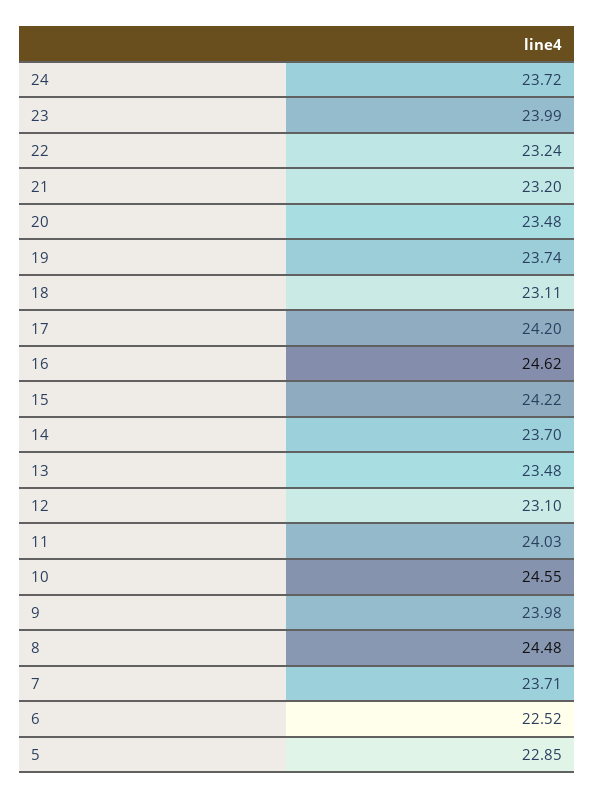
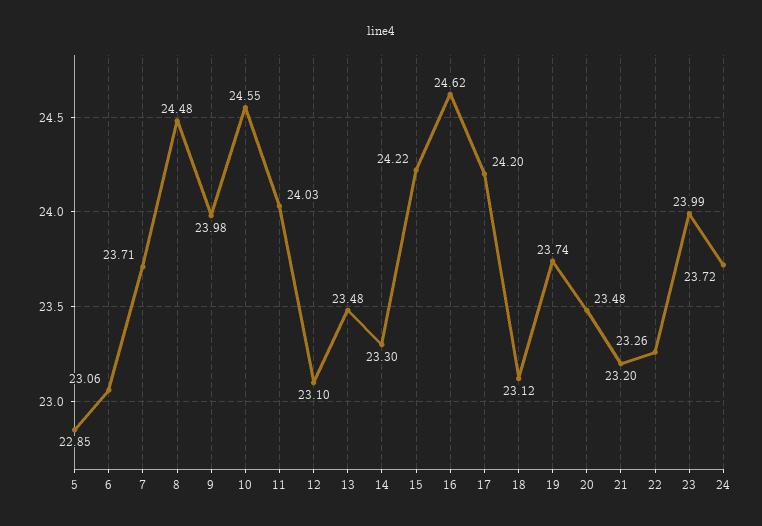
  {
    "24": 23.72,
    "23": 23.99,
-   "22": 23.24,
+   "22": 23.26,
    "21": 23.2,
    "20": 23.48,
    "19": 23.74,
-   "18": 23.11,
+   "18": 23.12,
    "17": 24.2,
    "16": 24.62,
    "15": 24.22,
-   "14": 23.7,
+   "14": 23.3,
    "13": 23.48,
    "12": 23.1,
    "11": 24.03,
    "10": 24.55,
    "9": 23.98,
    "8": 24.48,
    "7": 23.71,
-   "6": 22.52,
+   "6": 23.06,
    "5": 22.85
  }

